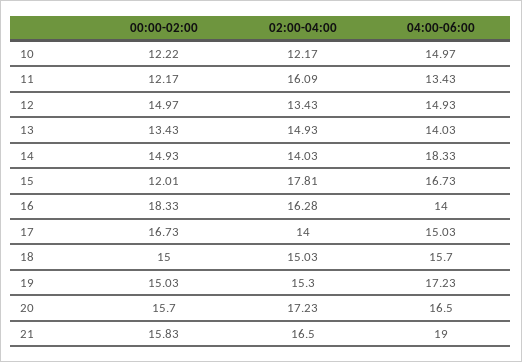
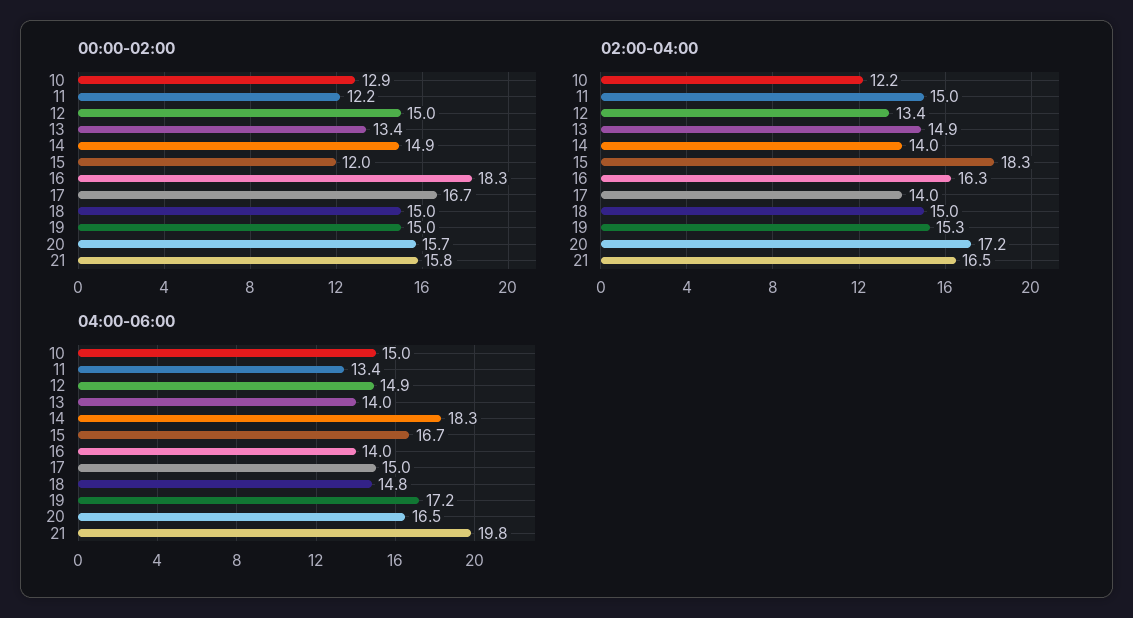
  {
    "00:00-02:00": {
-     "10": 12.22,
+     "10": 12.9,
      "11": 12.17,
      "12": 14.97,
      "13": 13.43,
      "14": 14.93,
      "15": 12.01,
      "16": 18.33,
      "17": 16.73,
      "18": 15,
      "19": 15.03,
      "20": 15.7,
      "21": 15.83
    },
    "02:00-04:00": {
      "10": 12.17,
-     "11": 16.09,
+     "11": 15,
      "12": 13.43,
      "13": 14.93,
      "14": 14.03,
-     "15": 17.81,
+     "15": 18.3,
      "16": 16.28,
      "17": 14,
      "18": 15.03,
      "19": 15.3,
      "20": 17.23,
      "21": 16.5
    },
    "04:00-06:00": {
      "10": 14.97,
      "11": 13.43,
      "12": 14.93,
      "13": 14.03,
      "14": 18.33,
      "15": 16.73,
      "16": 14,
      "17": 15.03,
-     "18": 15.7,
+     "18": 14.8,
      "19": 17.23,
      "20": 16.5,
-     "21": 19
+     "21": 19.8
    }
  }

